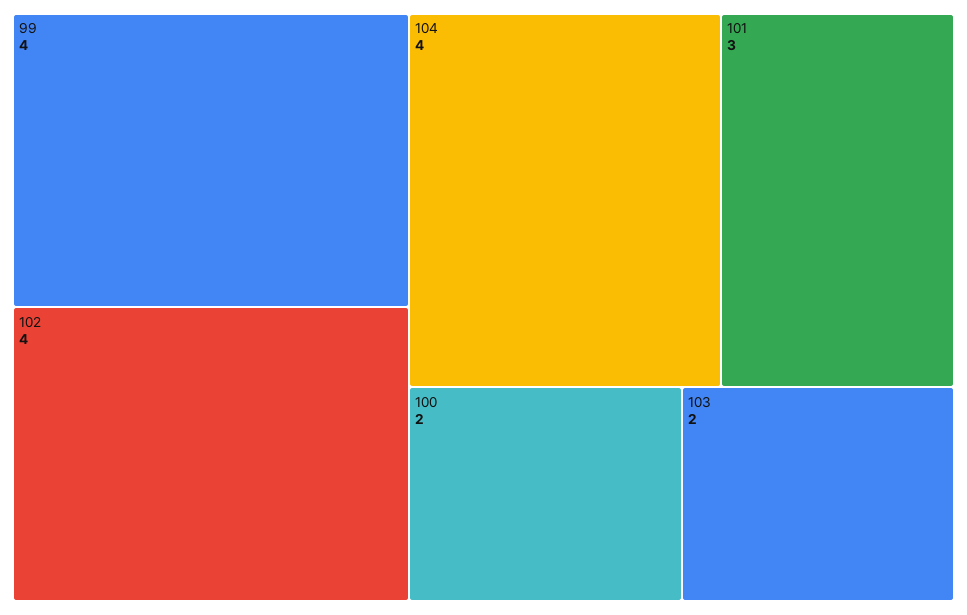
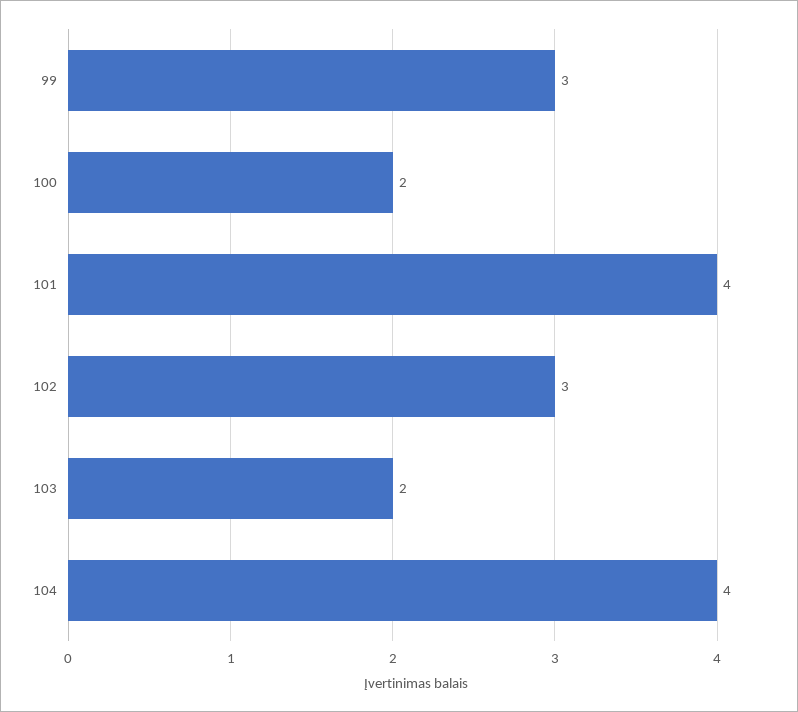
  {
-   "99": 4,
+   "99": 3,
-   "102": 4,
+   "102": 3,
    "104": 4,
-   "101": 3,
+   "101": 4,
    "100": 2,
    "103": 2
  }

